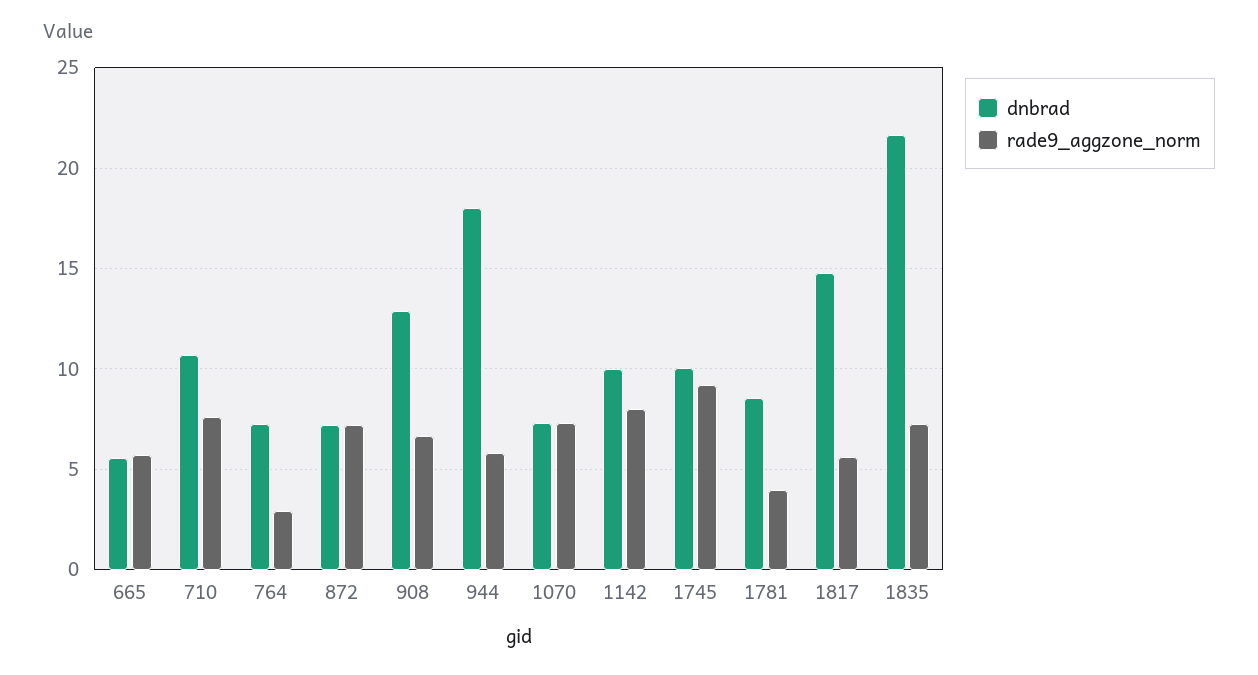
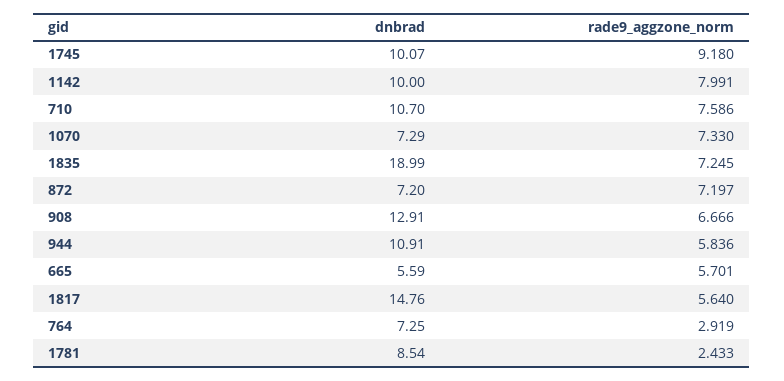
  {
    "dnbrad": {
      "665": 5.59,
      "710": 10.7,
      "764": 7.25,
      "872": 7.2,
      "908": 12.91,
-     "944": 18,
+     "944": 10.91,
      "1070": 7.29,
      "1142": 10,
      "1745": 10.07,
      "1781": 8.54,
      "1817": 14.76,
-     "1835": 21.5
+     "1835": 18.99
    },
    "rade9_aggzone_norm": {
      "665": 5.701,
      "710": 7.586,
      "764": 2.919,
      "872": 7.197,
      "908": 6.666,
      "944": 5.836,
      "1070": 7.33,
      "1142": 7.991,
      "1745": 9.18,
-     "1781": 4,
+     "1781": 2.433,
      "1817": 5.64,
      "1835": 7.245
    }
  }

